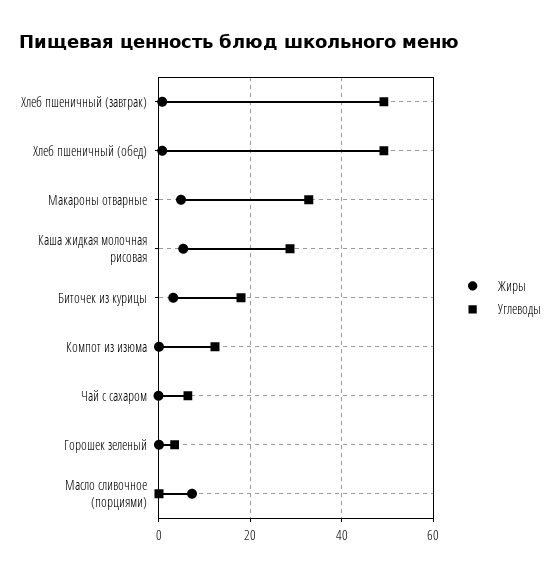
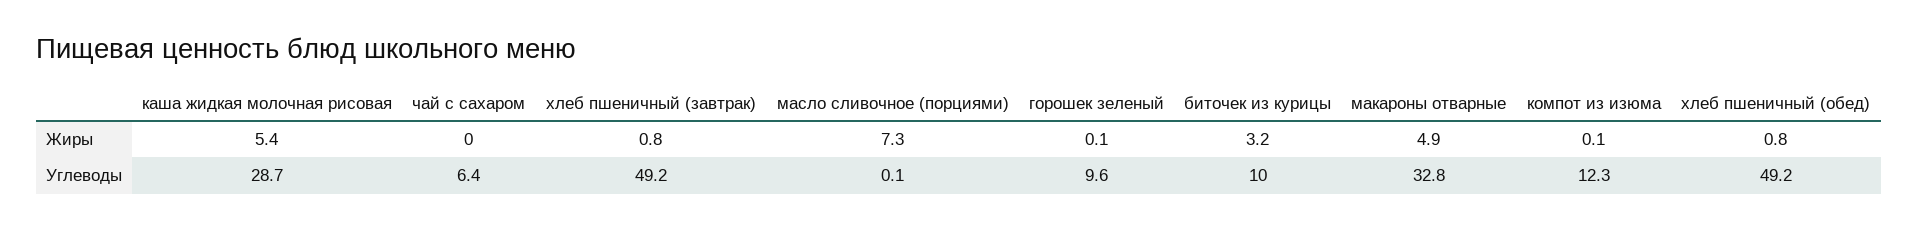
  {
    "Жиры": {
      "Хлеб пшеничный (завтрак)": 0.8,
      "Хлеб пшеничный (обед)": 0.8,
      "Макароны отварные": 4.9,
      "Каша жидкая молочная рисовая": 5.4,
      "Биточек из курицы": 3.2,
      "Компот из изюма": 0.1,
      "Чай с сахаром": 0,
      "Горошек зеленый": 0.1,
      "Масло сливочное (порциями)": 7.3
    },
    "Углеводы": {
      "Хлеб пшеничный (завтрак)": 49.2,
      "Хлеб пшеничный (обед)": 49.2,
      "Макароны отварные": 32.8,
      "Каша жидкая молочная рисовая": 28.7,
-     "Биточек из курицы": 18,
+     "Биточек из курицы": 10,
      "Компот из изюма": 12.3,
      "Чай с сахаром": 6.4,
-     "Горошек зеленый": 4,
+     "Горошек зеленый": 9.6,
      "Масло сливочное (порциями)": 0.1
    }
  }

